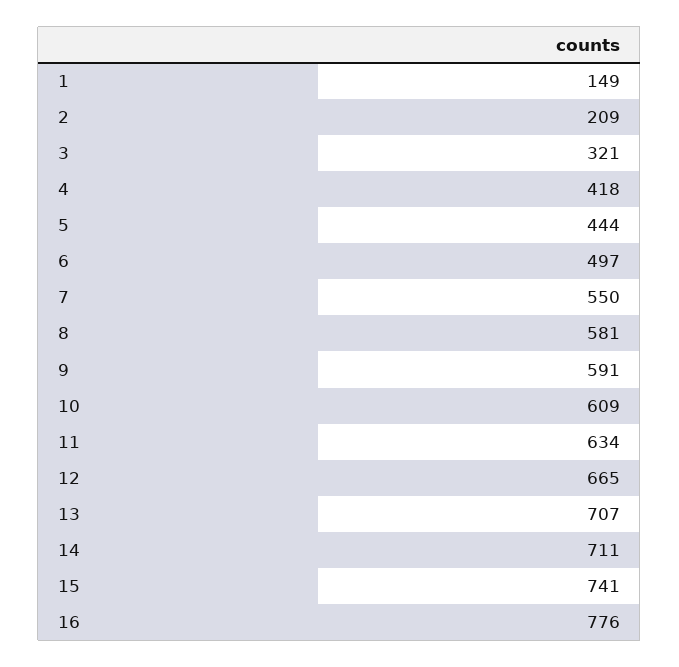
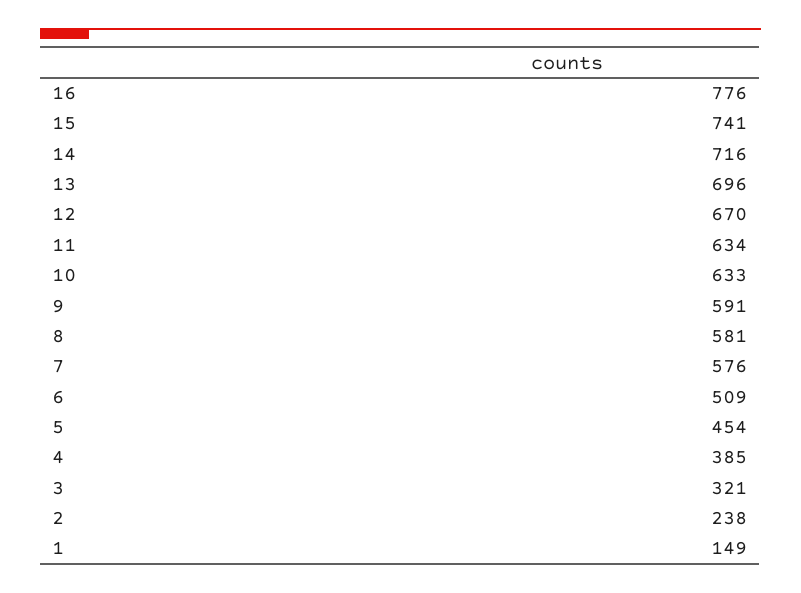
  {
    "1": 149,
-   "2": 209,
+   "2": 238,
    "3": 321,
-   "4": 418,
+   "4": 385,
-   "5": 444,
+   "5": 454,
-   "6": 497,
+   "6": 509,
-   "7": 550,
+   "7": 576,
    "8": 581,
    "9": 591,
-   "10": 609,
+   "10": 633,
    "11": 634,
-   "12": 665,
+   "12": 670,
-   "13": 707,
+   "13": 696,
-   "14": 711,
+   "14": 716,
    "15": 741,
    "16": 776
  }

